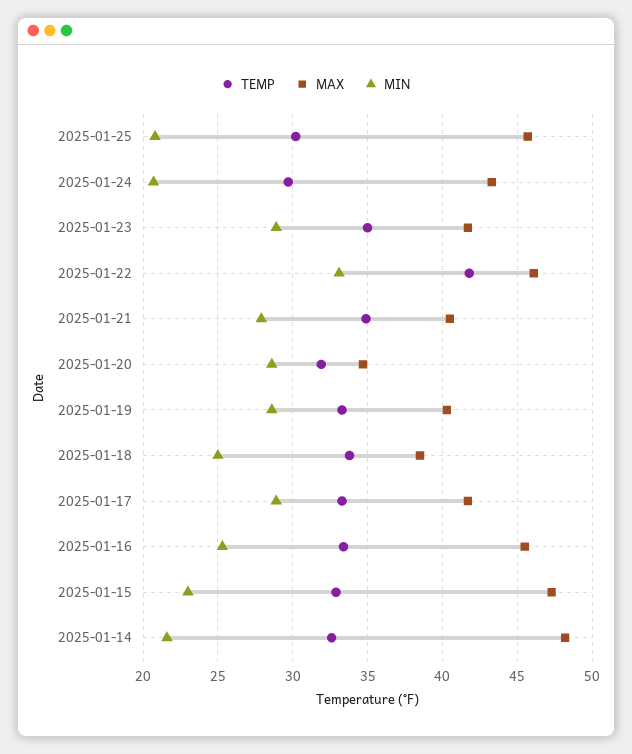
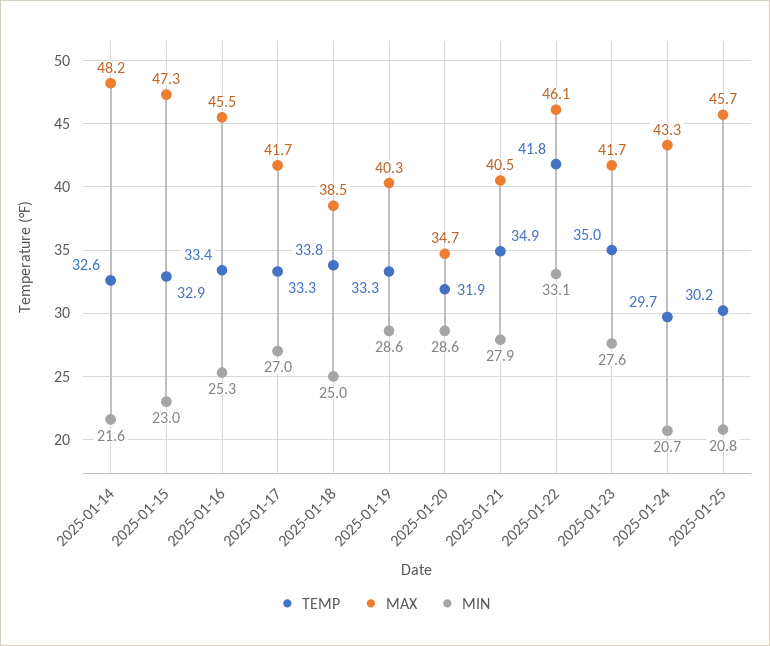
  {
    "TEMP": {
      "2025-01-25": 30.2,
      "2025-01-24": 29.7,
      "2025-01-23": 35,
      "2025-01-22": 41.8,
      "2025-01-21": 34.9,
      "2025-01-20": 31.9,
      "2025-01-19": 33.3,
      "2025-01-18": 33.8,
      "2025-01-17": 33.3,
      "2025-01-16": 33.4,
      "2025-01-15": 32.9,
      "2025-01-14": 32.6
    },
    "MAX": {
      "2025-01-25": 45.7,
      "2025-01-24": 43.3,
      "2025-01-23": 41.7,
      "2025-01-22": 46.1,
      "2025-01-21": 40.5,
      "2025-01-20": 34.7,
      "2025-01-19": 40.3,
      "2025-01-18": 38.5,
      "2025-01-17": 41.7,
      "2025-01-16": 45.5,
      "2025-01-15": 47.3,
      "2025-01-14": 48.2
    },
    "MIN": {
      "2025-01-25": 20.8,
      "2025-01-24": 20.7,
-     "2025-01-23": 29,
+     "2025-01-23": 27.6,
      "2025-01-22": 33.1,
      "2025-01-21": 27.9,
      "2025-01-20": 28.6,
      "2025-01-19": 28.6,
      "2025-01-18": 25,
-     "2025-01-17": 29,
+     "2025-01-17": 27,
      "2025-01-16": 25.3,
      "2025-01-15": 23,
      "2025-01-14": 21.6
    }
  }

